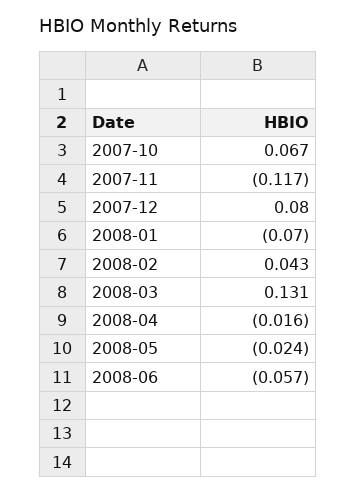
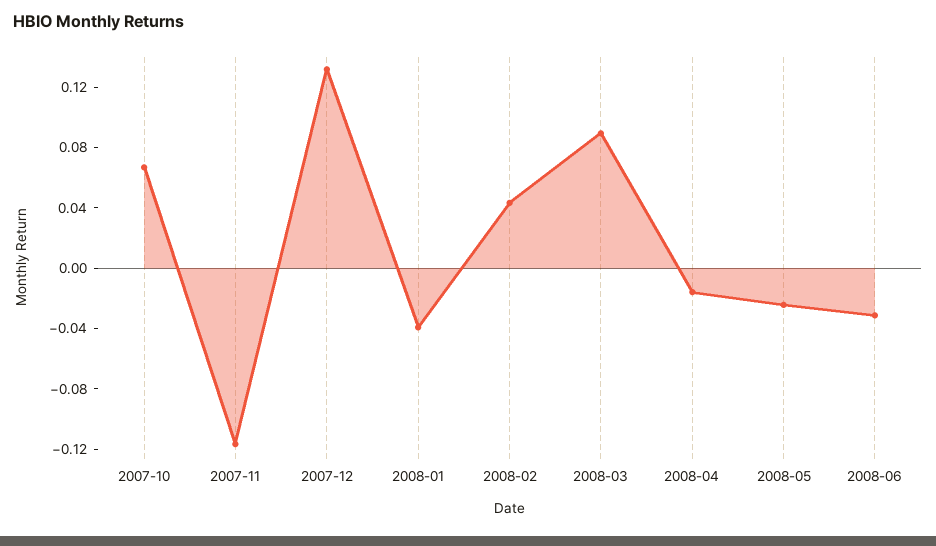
  {
    "2007-10": 0.067,
    "2007-11": -0.117,
-   "2007-12": 0.08,
+   "2007-12": 0.13,
-   "2008-01": -0.07,
+   "2008-01": -0.04,
    "2008-02": 0.043,
-   "2008-03": 0.131,
+   "2008-03": 0.09,
    "2008-04": -0.016,
    "2008-05": -0.024,
-   "2008-06": -0.057
+   "2008-06": -0.03
  }

